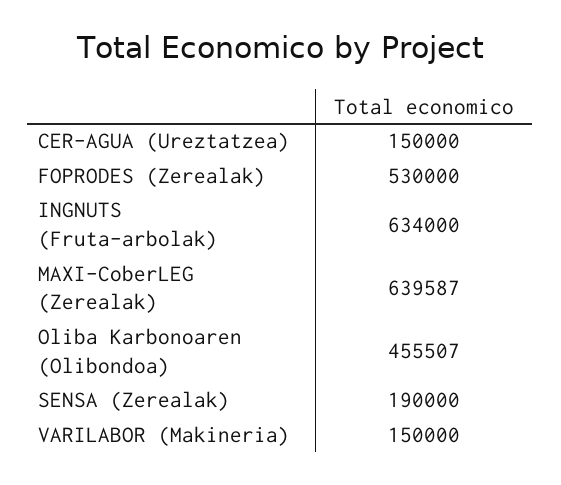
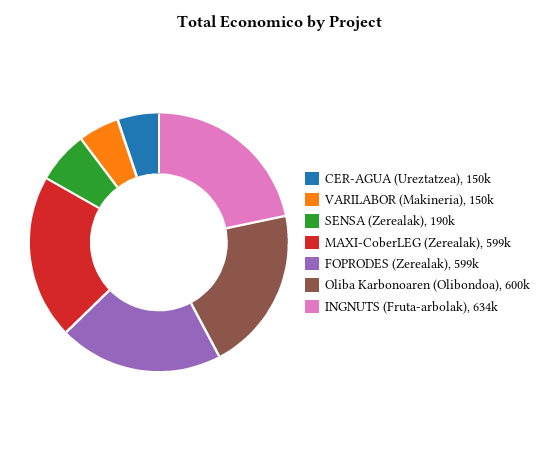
  {
    "CER-AGUA (Ureztatzea)": 150000,
-   "FOPRODES (Zerealak)": 530000,
+   "FOPRODES (Zerealak)": 599000,
    "INGNUTS (Fruta-arbolak)": 634000,
-   "MAXI-CoberLEG (Zerealak)": 639587,
+   "MAXI-CoberLEG (Zerealak)": 599000,
-   "Oliba Karbonoaren (Olibondoa)": 455507,
+   "Oliba Karbonoaren (Olibondoa)": 600000,
    "SENSA (Zerealak)": 190000,
    "VARILABOR (Makineria)": 150000
  }

